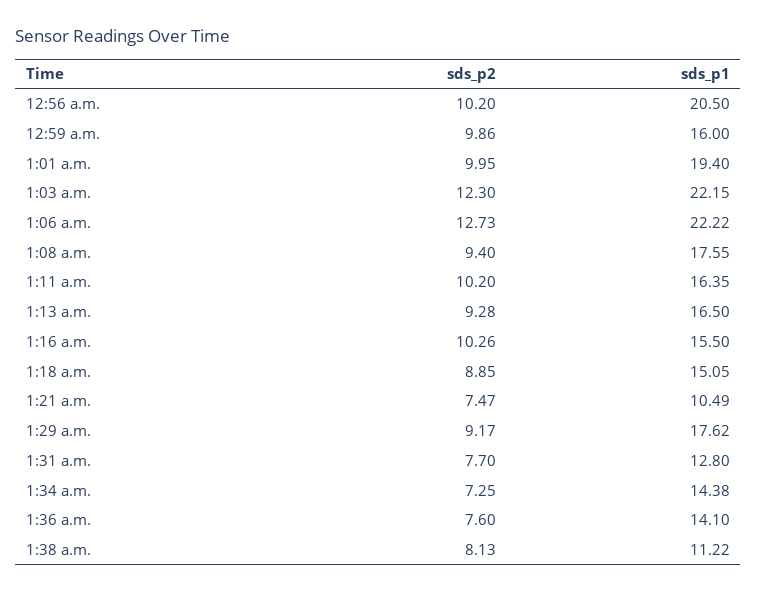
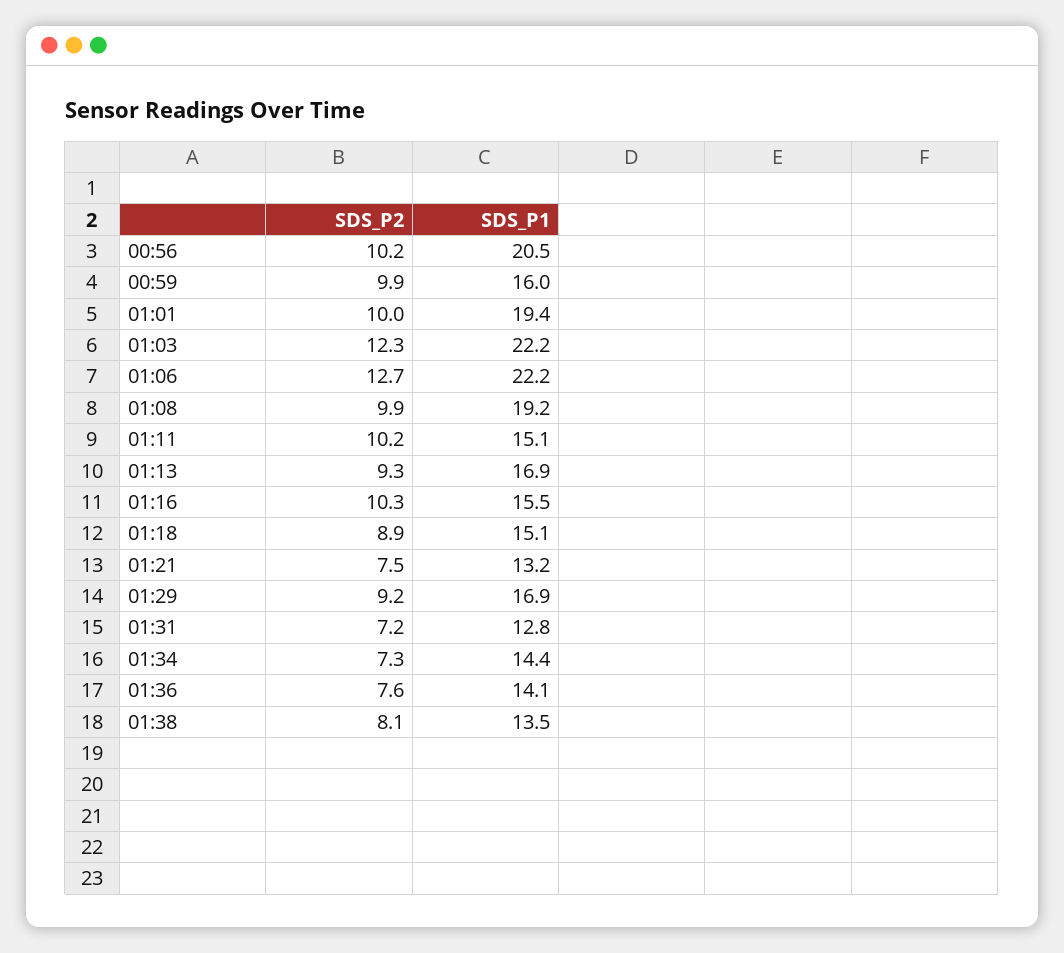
  {
    "sds_p2": {
      "12:56 a.m.": 10.2,
      "12:59 a.m.": 9.86,
      "1:01 a.m.": 9.95,
      "1:03 a.m.": 12.3,
      "1:06 a.m.": 12.73,
-     "1:08 a.m.": 9.4,
+     "1:08 a.m.": 9.9,
      "1:11 a.m.": 10.2,
      "1:13 a.m.": 9.28,
      "1:16 a.m.": 10.26,
      "1:18 a.m.": 8.85,
      "1:21 a.m.": 7.47,
      "1:29 a.m.": 9.17,
-     "1:31 a.m.": 7.7,
+     "1:31 a.m.": 7.2,
      "1:34 a.m.": 7.25,
      "1:36 a.m.": 7.6,
      "1:38 a.m.": 8.13
    },
    "sds_p1": {
      "12:56 a.m.": 20.5,
      "12:59 a.m.": 16,
      "1:01 a.m.": 19.4,
      "1:03 a.m.": 22.15,
      "1:06 a.m.": 22.22,
-     "1:08 a.m.": 17.55,
+     "1:08 a.m.": 19.2,
-     "1:11 a.m.": 16.35,
+     "1:11 a.m.": 15.1,
-     "1:13 a.m.": 16.5,
+     "1:13 a.m.": 16.9,
      "1:16 a.m.": 15.5,
      "1:18 a.m.": 15.05,
-     "1:21 a.m.": 10.49,
+     "1:21 a.m.": 13.2,
-     "1:29 a.m.": 17.62,
+     "1:29 a.m.": 16.9,
      "1:31 a.m.": 12.8,
      "1:34 a.m.": 14.38,
      "1:36 a.m.": 14.1,
-     "1:38 a.m.": 11.22
+     "1:38 a.m.": 13.5
    }
  }

